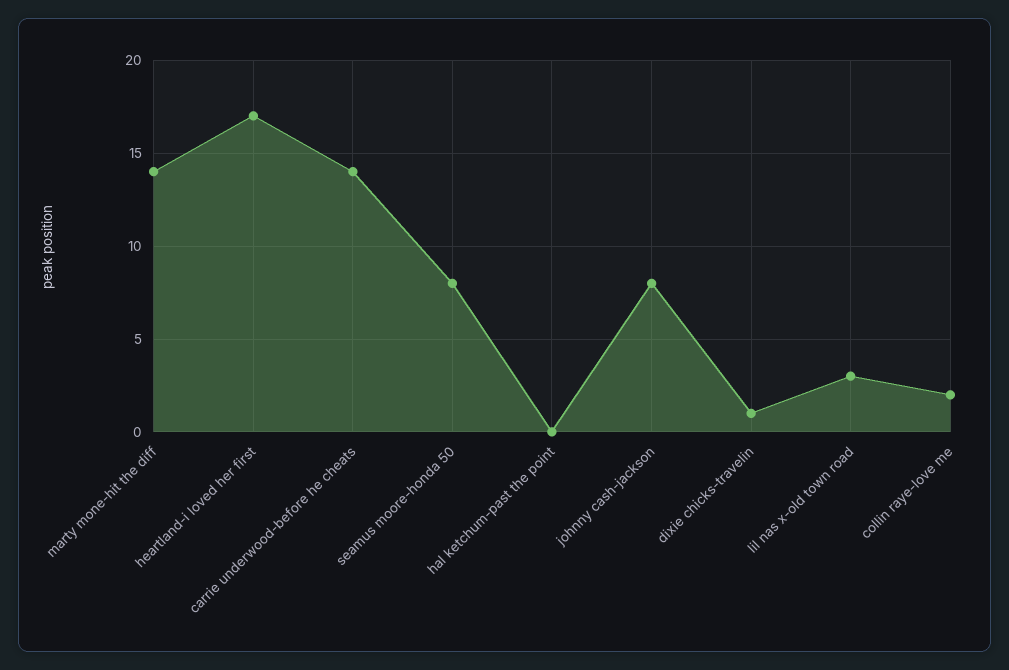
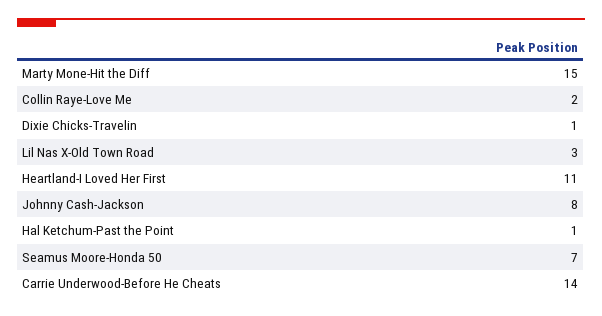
  {
-   "marty mone-hit the diff": 14,
+   "marty mone-hit the diff": 15,
-   "heartland-i loved her first": 17,
+   "heartland-i loved her first": 11,
    "carrie underwood-before he cheats": 14,
-   "seamus moore-honda 50": 8,
+   "seamus moore-honda 50": 7,
-   "hal ketchum-past the point": 0,
+   "hal ketchum-past the point": 1,
    "johnny cash-jackson": 8,
    "dixie chicks-travelin": 1,
    "lil nas x-old town road": 3,
    "collin raye-love me": 2
  }

